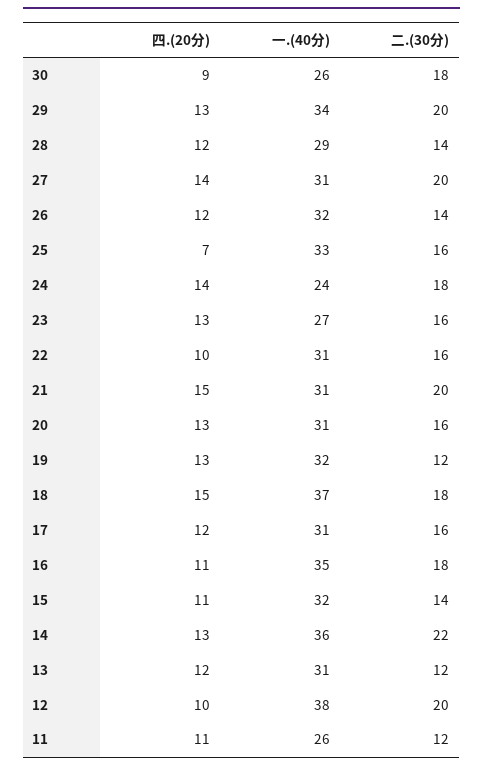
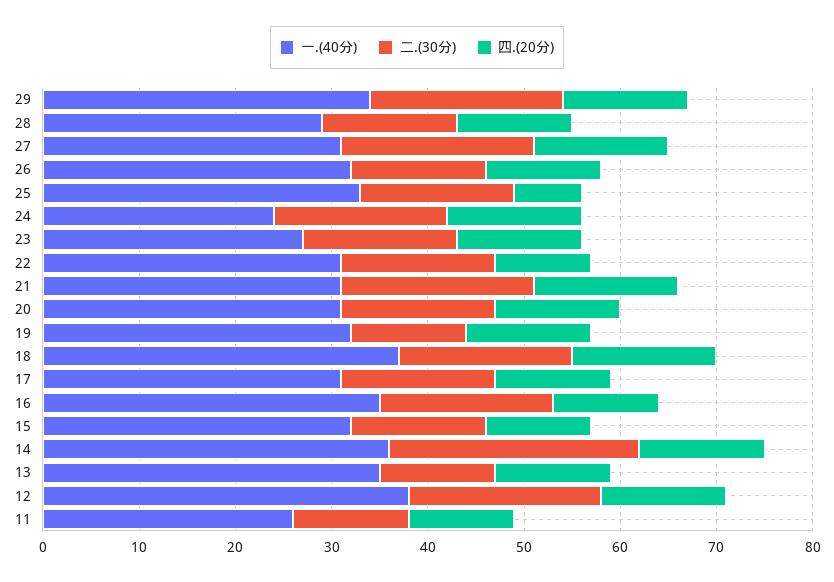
  {
    "四.(20分)": {
-     "30": 9,
      "29": 13,
      "28": 12,
      "27": 14,
      "26": 12,
      "25": 7,
      "24": 14,
      "23": 13,
      "22": 10,
      "21": 15,
      "20": 13,
      "19": 13,
      "18": 15,
      "17": 12,
      "16": 11,
      "15": 11,
      "14": 13,
      "13": 12,
-     "12": 10,
+     "12": 13,
      "11": 11
    },
    "一.(40分)": {
-     "30": 26,
      "29": 34,
      "28": 29,
      "27": 31,
      "26": 32,
      "25": 33,
      "24": 24,
      "23": 27,
      "22": 31,
      "21": 31,
      "20": 31,
      "19": 32,
      "18": 37,
      "17": 31,
      "16": 35,
      "15": 32,
      "14": 36,
-     "13": 31,
+     "13": 35,
      "12": 38,
      "11": 26
    },
    "二.(30分)": {
-     "30": 18,
      "29": 20,
      "28": 14,
      "27": 20,
      "26": 14,
      "25": 16,
      "24": 18,
      "23": 16,
      "22": 16,
      "21": 20,
      "20": 16,
      "19": 12,
      "18": 18,
      "17": 16,
      "16": 18,
      "15": 14,
-     "14": 22,
+     "14": 26,
      "13": 12,
      "12": 20,
      "11": 12
    }
  }

